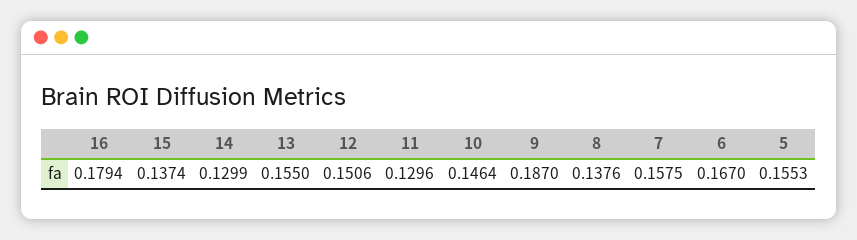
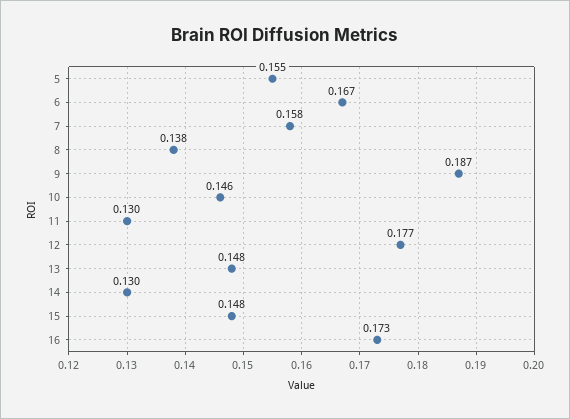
  {
-   "16": 0.1794,
+   "16": 0.173,
-   "15": 0.1374,
+   "15": 0.148,
    "14": 0.1299,
-   "13": 0.155,
+   "13": 0.148,
-   "12": 0.1506,
+   "12": 0.177,
    "11": 0.1296,
    "10": 0.1464,
    "9": 0.187,
    "8": 0.1376,
    "7": 0.1575,
    "6": 0.167,
    "5": 0.1553
  }

